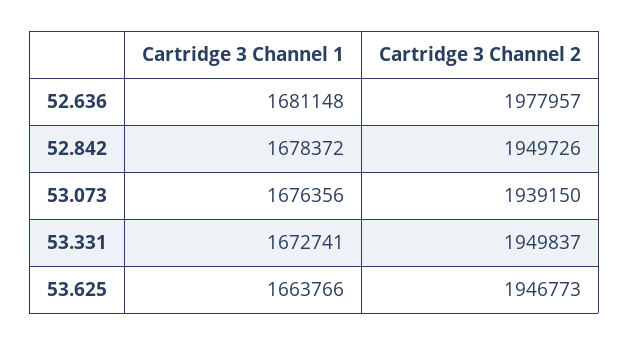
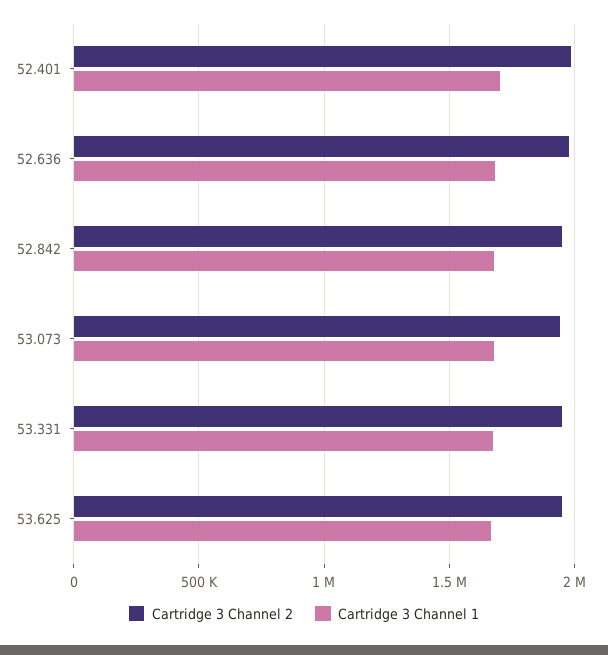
  {
    "Cartridge 3 Channel 1": {
      "52.636": 1681148,
      "52.842": 1678372,
      "53.073": 1676356,
      "53.331": 1672741,
-     "53.625": 1663766
+     "53.625": 1663766,
+     "52.401": 1700000
    },
    "Cartridge 3 Channel 2": {
      "52.636": 1977957,
      "52.842": 1949726,
      "53.073": 1939150,
      "53.331": 1949837,
-     "53.625": 1946773
+     "53.625": 1946773,
+     "52.401": 2000000
    }
  }

